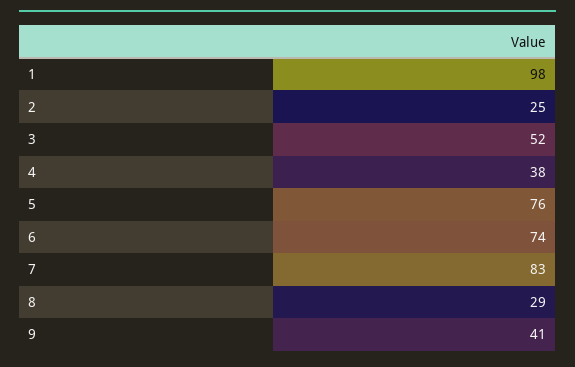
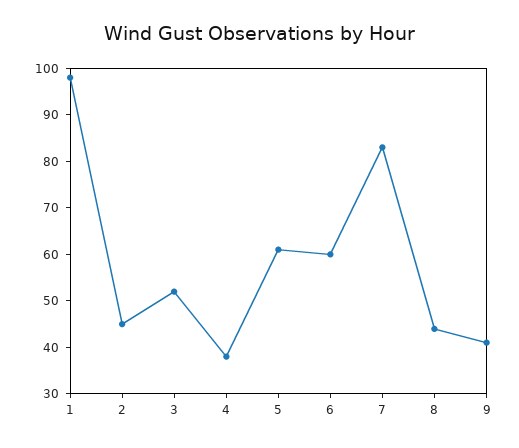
  {
    "1": 98,
-   "2": 25,
+   "2": 45,
    "3": 52,
    "4": 38,
-   "5": 76,
+   "5": 60,
-   "6": 74,
+   "6": 60,
    "7": 83,
-   "8": 29,
+   "8": 45,
    "9": 41
  }

